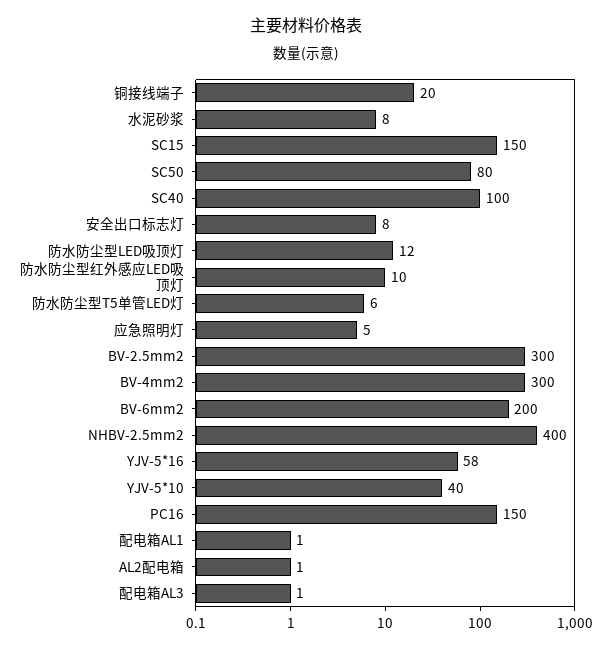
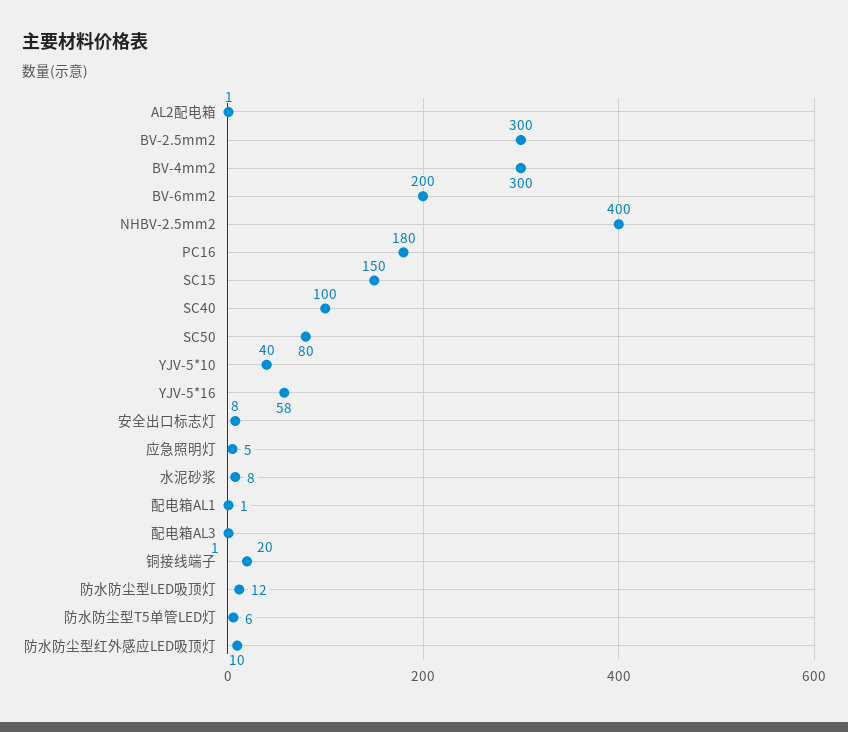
  {
    "铜接线端子": 20,
    "水泥砂浆": 8,
    "SC15": 150,
    "SC50": 80,
    "SC40": 100,
    "安全出口标志灯": 8,
    "防水防尘型LED吸顶灯": 12,
    "防水防尘型红外感应LED吸顶灯": 10,
    "防水防尘型T5单管LED灯": 6,
    "应急照明灯": 5,
    "BV-2.5mm2": 300,
    "BV-4mm2": 300,
    "BV-6mm2": 200,
    "NHBV-2.5mm2": 400,
    "YJV-5*16": 58,
    "YJV-5*10": 40,
-   "PC16": 150,
+   "PC16": 180,
    "配电箱AL1": 1,
    "AL2配电箱": 1,
    "配电箱AL3": 1
  }

